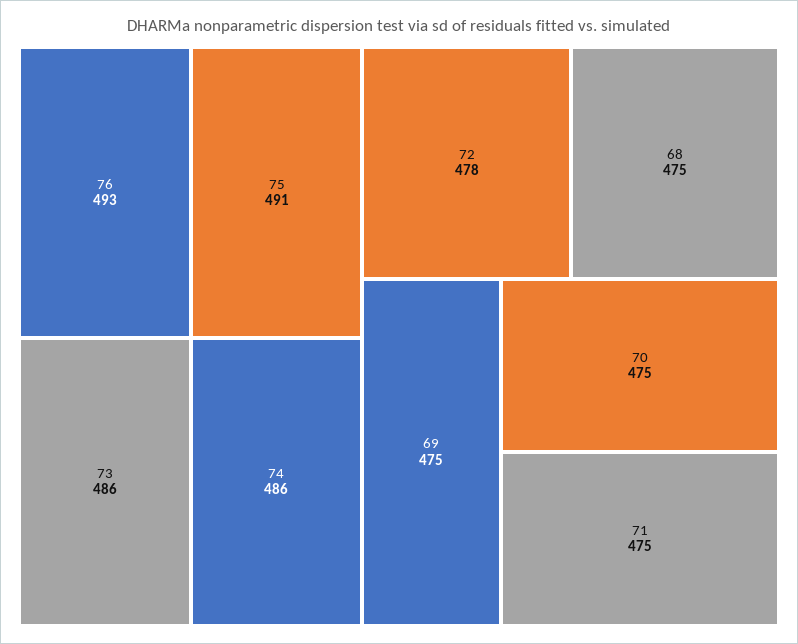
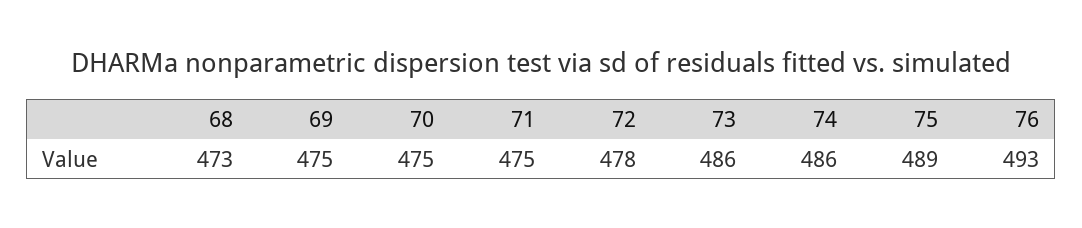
  {
    "76": 493,
-   "75": 491,
+   "75": 489,
    "73": 486,
    "74": 486,
    "72": 478,
-   "68": 475,
+   "68": 473,
    "69": 475,
    "70": 475,
    "71": 475
  }

